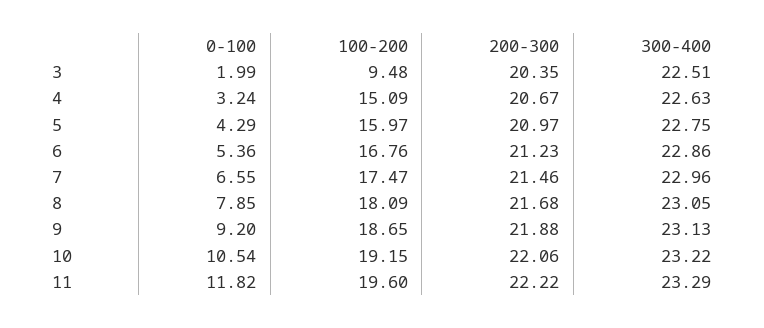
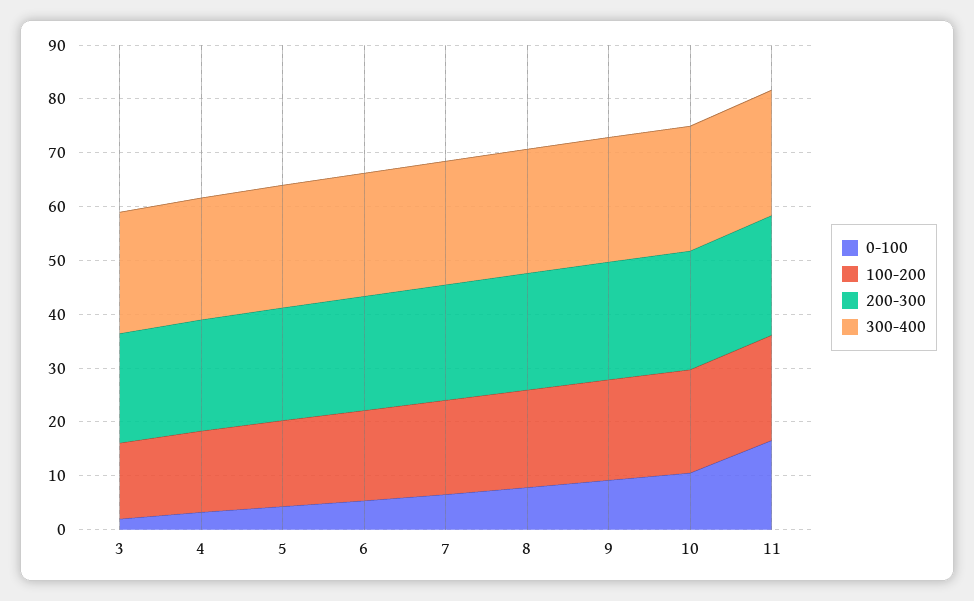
  {
    "0-100": {
      "3": 1.99,
      "4": 3.24,
      "5": 4.29,
      "6": 5.36,
      "7": 6.55,
      "8": 7.85,
      "9": 9.2,
      "10": 10.54,
-     "11": 11.82
+     "11": 16
    },
    "100-200": {
-     "3": 9.48,
+     "3": 14,
      "4": 15.09,
      "5": 15.97,
      "6": 16.76,
      "7": 17.47,
      "8": 18.09,
      "9": 18.65,
      "10": 19.15,
      "11": 19.6
    },
    "200-300": {
      "3": 20.35,
      "4": 20.67,
      "5": 20.97,
      "6": 21.23,
      "7": 21.46,
      "8": 21.68,
      "9": 21.88,
      "10": 22.06,
      "11": 22.22
    },
    "300-400": {
      "3": 22.51,
      "4": 22.63,
      "5": 22.75,
      "6": 22.86,
      "7": 22.96,
      "8": 23.05,
      "9": 23.13,
      "10": 23.22,
      "11": 23.29
    }
  }

